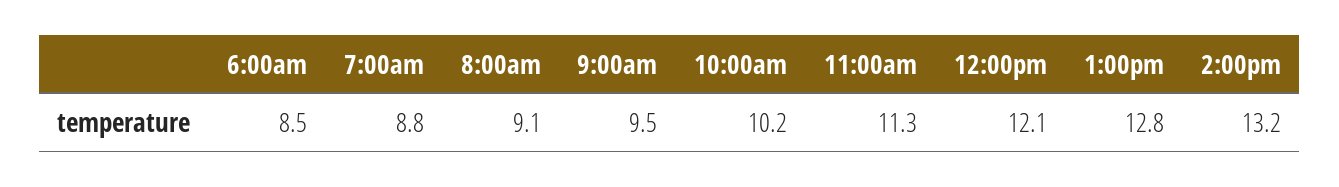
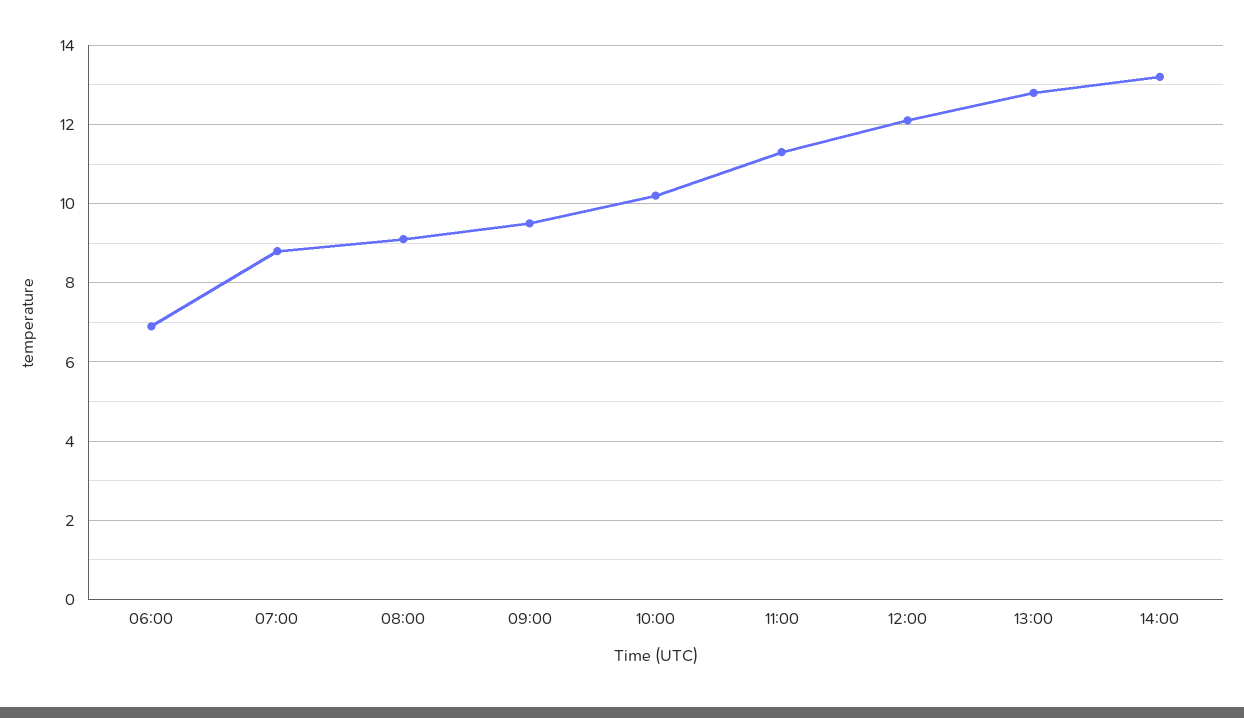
  {
-   "6:00am": 8.5,
+   "6:00am": 7,
    "7:00am": 8.8,
    "8:00am": 9.1,
    "9:00am": 9.5,
    "10:00am": 10.2,
    "11:00am": 11.3,
    "12:00pm": 12.1,
    "1:00pm": 12.8,
    "2:00pm": 13.2
  }

